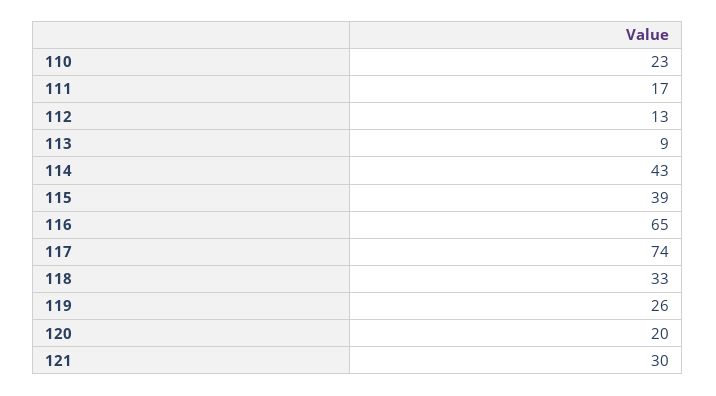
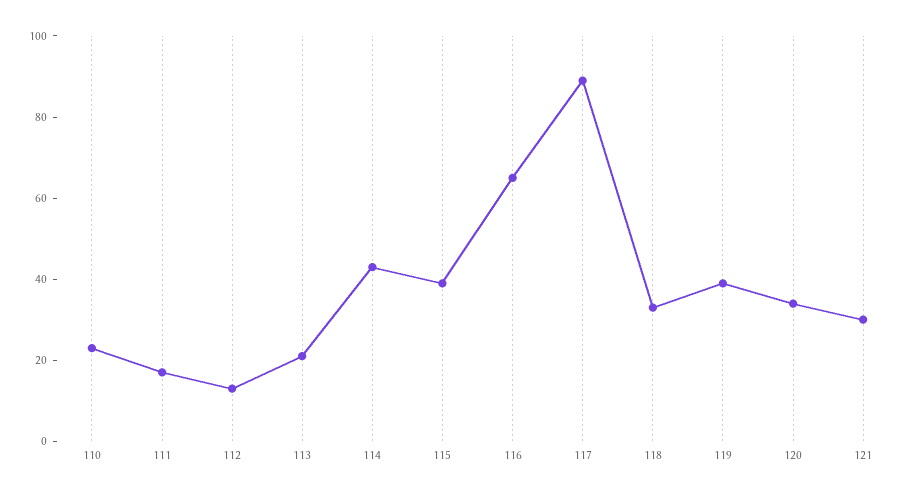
  {
    "110": 23,
    "111": 17,
    "112": 13,
-   "113": 9,
+   "113": 20,
    "114": 43,
    "115": 39,
    "116": 65,
-   "117": 74,
+   "117": 90,
    "118": 33,
-   "119": 26,
+   "119": 40,
-   "120": 20,
+   "120": 35,
    "121": 30
  }

